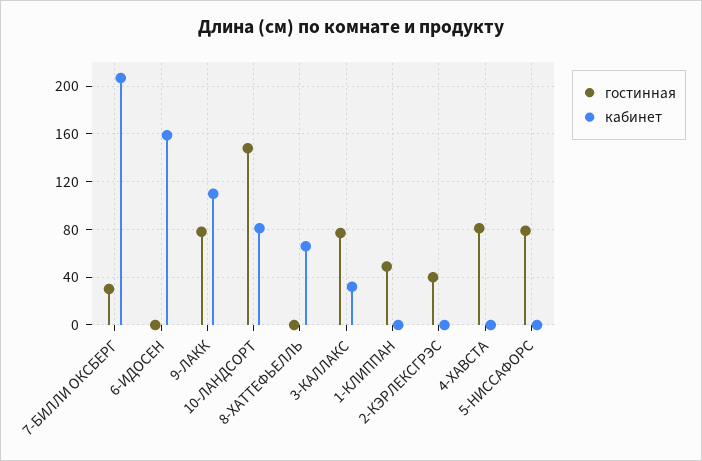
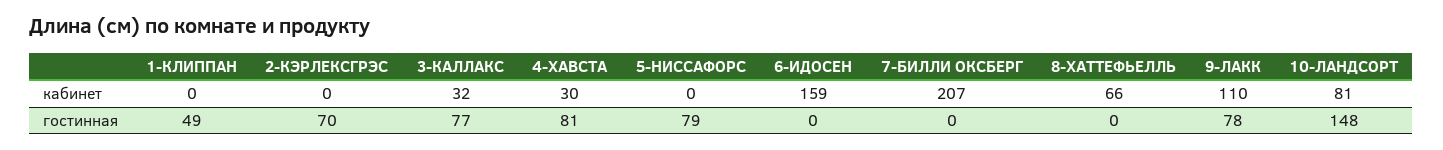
  {
    "гостинная": {
-     "7-БИЛЛИ ОКСБЕРГ": 30,
+     "7-БИЛЛИ ОКСБЕРГ": 0,
      "6-ИДОСЕН": 0,
      "9-ЛАКК": 78,
      "10-ЛАНДСОРТ": 148,
      "8-ХАТТЕФЬЕЛЛЬ": 0,
      "3-КАЛЛАКС": 77,
      "1-КЛИППАН": 49,
-     "2-КЭРЛЕКСГРЭС": 40,
+     "2-КЭРЛЕКСГРЭС": 70,
      "4-ХАВСТА": 81,
      "5-НИССАФОРС": 79
    },
    "кабинет": {
      "7-БИЛЛИ ОКСБЕРГ": 207,
      "6-ИДОСЕН": 159,
      "9-ЛАКК": 110,
      "10-ЛАНДСОРТ": 81,
      "8-ХАТТЕФЬЕЛЛЬ": 66,
      "3-КАЛЛАКС": 32,
      "1-КЛИППАН": 0,
      "2-КЭРЛЕКСГРЭС": 0,
-     "4-ХАВСТА": 0,
+     "4-ХАВСТА": 30,
      "5-НИССАФОРС": 0
    }
  }

